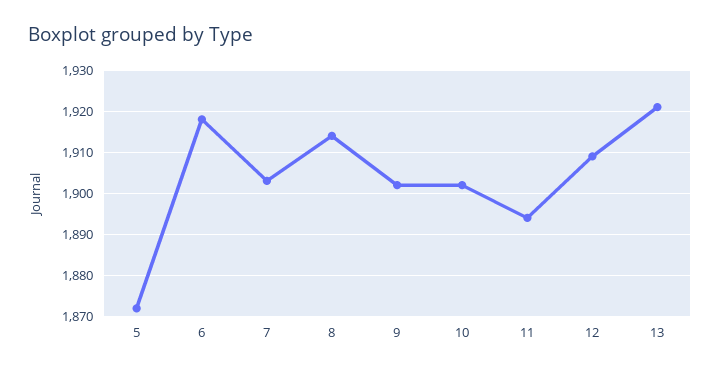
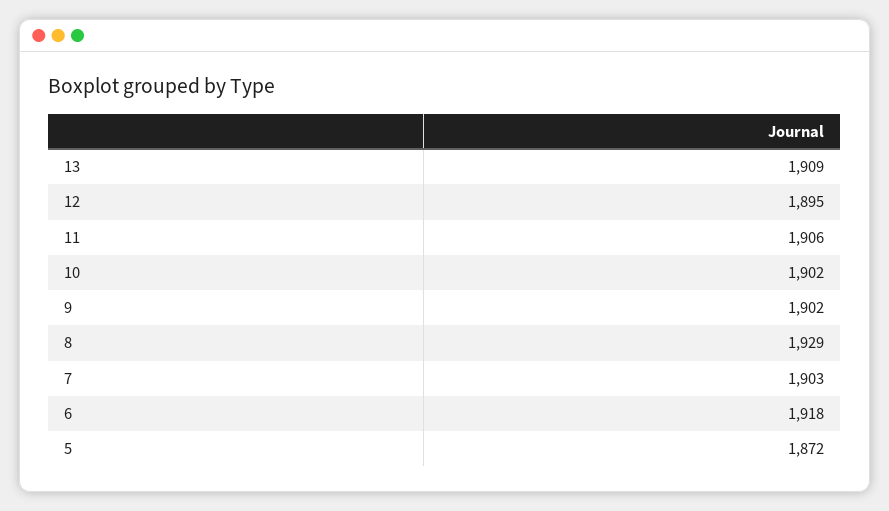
  {
    "5": 1872,
    "6": 1918,
    "7": 1903,
-   "8": 1915,
+   "8": 1929,
    "9": 1902,
    "10": 1902,
-   "11": 1895,
+   "11": 1906,
-   "12": 1910,
+   "12": 1895,
-   "13": 1920
+   "13": 1909
  }

